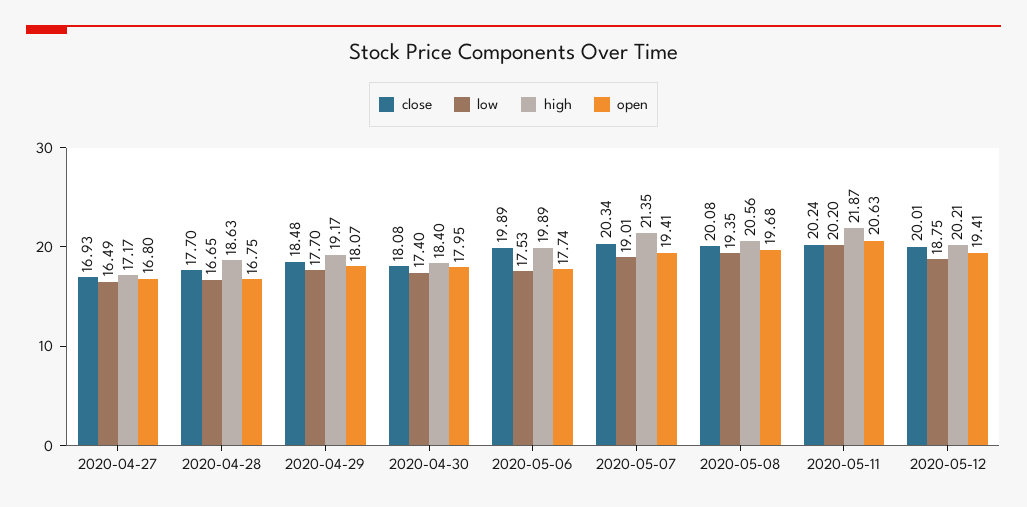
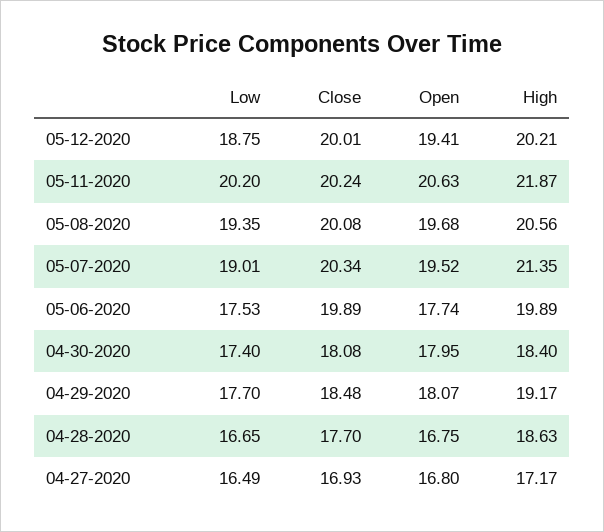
  {
    "close": {
      "2020-04-27": 16.93,
      "2020-04-28": 17.7,
      "2020-04-29": 18.48,
      "2020-04-30": 18.08,
      "2020-05-06": 19.89,
      "2020-05-07": 20.34,
      "2020-05-08": 20.08,
      "2020-05-11": 20.24,
      "2020-05-12": 20.01
    },
    "low": {
      "2020-04-27": 16.49,
      "2020-04-28": 16.65,
      "2020-04-29": 17.7,
      "2020-04-30": 17.4,
      "2020-05-06": 17.53,
      "2020-05-07": 19.01,
      "2020-05-08": 19.35,
      "2020-05-11": 20.2,
      "2020-05-12": 18.75
    },
    "high": {
      "2020-04-27": 17.17,
      "2020-04-28": 18.63,
      "2020-04-29": 19.17,
      "2020-04-30": 18.4,
      "2020-05-06": 19.89,
      "2020-05-07": 21.35,
      "2020-05-08": 20.56,
      "2020-05-11": 21.87,
      "2020-05-12": 20.21
    },
    "open": {
      "2020-04-27": 16.8,
      "2020-04-28": 16.75,
      "2020-04-29": 18.07,
      "2020-04-30": 17.95,
      "2020-05-06": 17.74,
-     "2020-05-07": 19.41,
+     "2020-05-07": 19.52,
      "2020-05-08": 19.68,
      "2020-05-11": 20.63,
      "2020-05-12": 19.41
    }
  }

